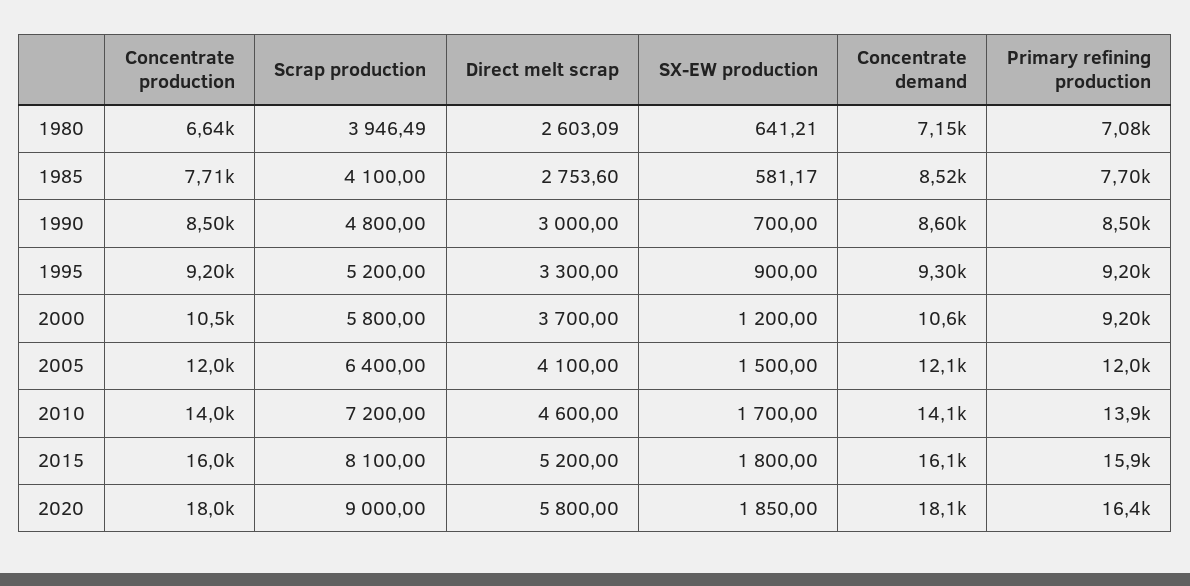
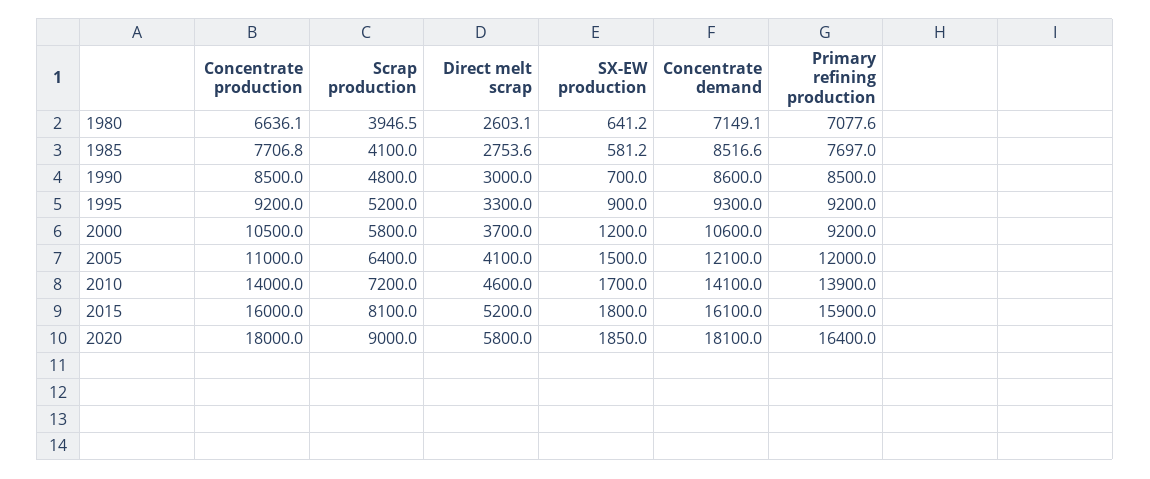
  {
    "Concentrate production": {
      "1980": 6636.1,
      "1985": 7706.8,
      "1990": 8500,
      "1995": 9200,
      "2000": 10500,
-     "2005": 12000,
+     "2005": 11000,
      "2010": 14000,
      "2015": 16000,
      "2020": 18000
    },
    "Scrap production": {
      "1980": 3946.49,
      "1985": 4100,
      "1990": 4800,
      "1995": 5200,
      "2000": 5800,
      "2005": 6400,
      "2010": 7200,
      "2015": 8100,
      "2020": 9000
    },
    "Direct melt scrap": {
      "1980": 2603.09,
      "1985": 2753.6,
      "1990": 3000,
      "1995": 3300,
      "2000": 3700,
      "2005": 4100,
      "2010": 4600,
      "2015": 5200,
      "2020": 5800
    },
    "SX-EW production": {
      "1980": 641.21,
      "1985": 581.17,
      "1990": 700,
      "1995": 900,
      "2000": 1200,
      "2005": 1500,
      "2010": 1700,
      "2015": 1800,
      "2020": 1850
    },
    "Concentrate demand": {
      "1980": 7149.1,
      "1985": 8516.6,
      "1990": 8600,
      "1995": 9300,
      "2000": 10600,
      "2005": 12100,
      "2010": 14100,
      "2015": 16100,
      "2020": 18100
    },
    "Primary refining production": {
      "1980": 7077.6,
      "1985": 7697,
      "1990": 8500,
      "1995": 9200,
      "2000": 9200,
      "2005": 12000,
      "2010": 13900,
      "2015": 15900,
      "2020": 16400
    }
  }

